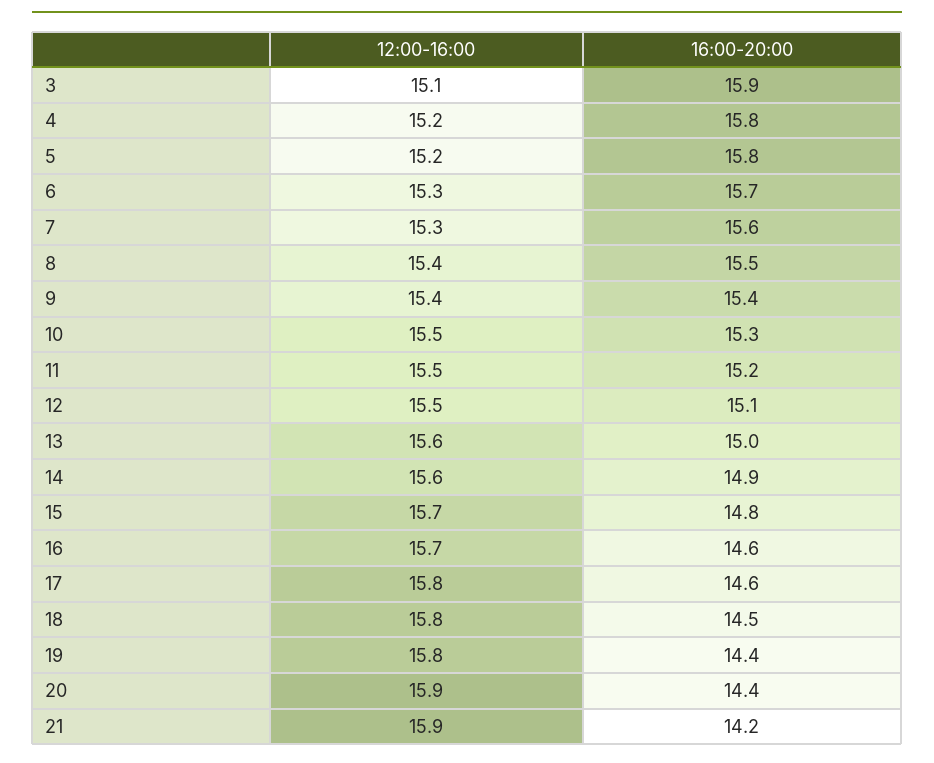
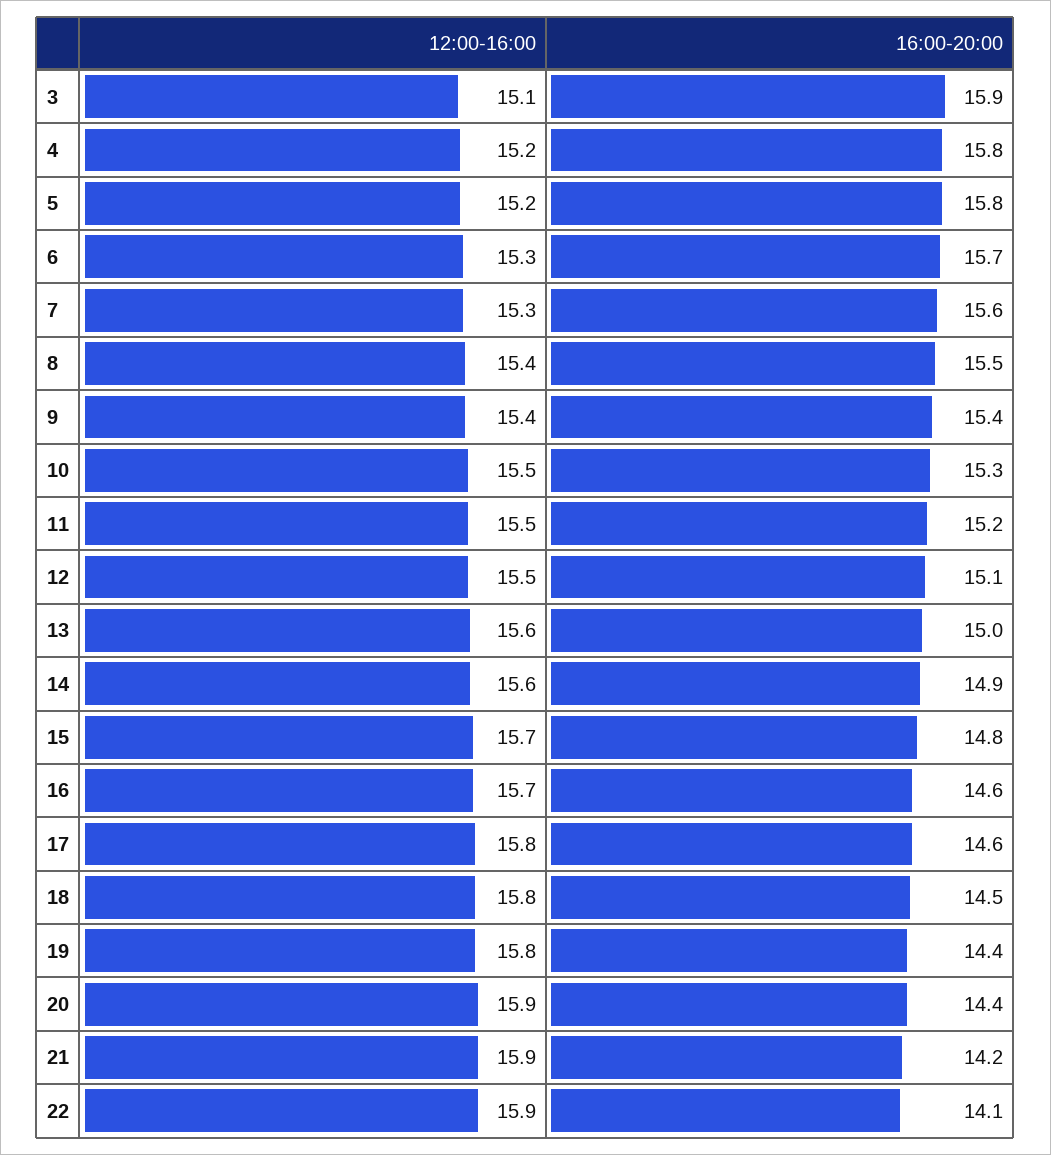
  {
    "12:00-16:00": {
      "3": 15.1,
      "4": 15.2,
      "5": 15.2,
      "6": 15.3,
      "7": 15.3,
      "8": 15.4,
      "9": 15.4,
      "10": 15.5,
      "11": 15.5,
      "12": 15.5,
      "13": 15.6,
      "14": 15.6,
      "15": 15.7,
      "16": 15.7,
      "17": 15.8,
      "18": 15.8,
      "19": 15.8,
      "20": 15.9,
-     "21": 15.9
+     "21": 15.9,
+     "22": 15.9
    },
    "16:00-20:00": {
      "3": 15.9,
      "4": 15.8,
      "5": 15.8,
      "6": 15.7,
      "7": 15.6,
      "8": 15.5,
      "9": 15.4,
      "10": 15.3,
      "11": 15.2,
      "12": 15.1,
      "13": 15,
      "14": 14.9,
      "15": 14.8,
      "16": 14.6,
      "17": 14.6,
      "18": 14.5,
      "19": 14.4,
      "20": 14.4,
-     "21": 14.2
+     "21": 14.2,
+     "22": 14.1
    }
  }

